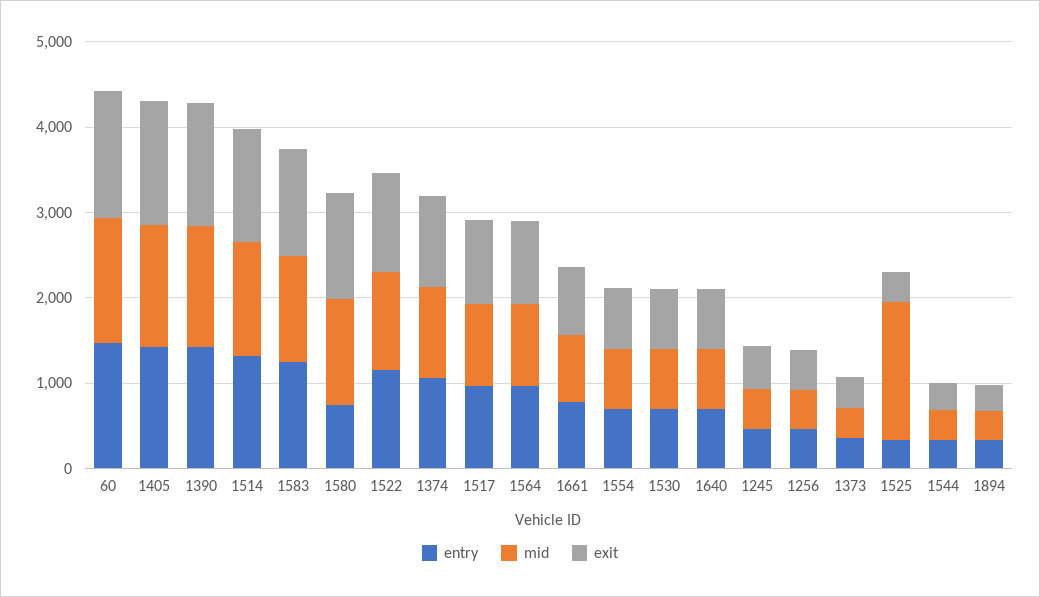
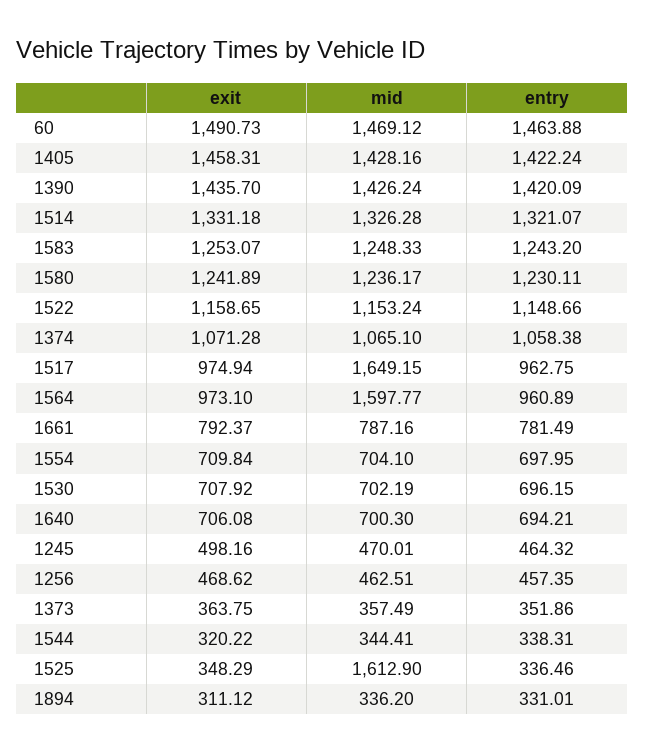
  {
    "entry": {
      "60": 1463.88,
      "1405": 1422.24,
      "1390": 1420.09,
      "1514": 1321.07,
      "1583": 1243.2,
-     "1580": 800,
+     "1580": 1230.11,
      "1522": 1148.66,
      "1374": 1058.38,
      "1517": 962.75,
      "1564": 960.89,
      "1661": 781.49,
      "1554": 697.95,
      "1530": 696.15,
      "1640": 694.21,
      "1245": 464.32,
      "1256": 457.35,
      "1373": 351.86,
      "1525": 336.46,
      "1544": 338.31,
      "1894": 331.01
    },
    "mid": {
      "60": 1469.12,
      "1405": 1428.16,
      "1390": 1426.24,
      "1514": 1326.28,
      "1583": 1248.33,
      "1580": 1236.17,
      "1522": 1153.24,
      "1374": 1065.1,
-     "1517": 1000,
+     "1517": 1649.15,
-     "1564": 1000,
+     "1564": 1597.77,
      "1661": 787.16,
      "1554": 704.1,
      "1530": 702.19,
      "1640": 700.3,
      "1245": 470.01,
      "1256": 462.51,
      "1373": 357.49,
      "1525": 1612.9,
      "1544": 344.41,
      "1894": 336.2
    },
    "exit": {
      "60": 1490.73,
      "1405": 1458.31,
      "1390": 1435.7,
      "1514": 1331.18,
      "1583": 1253.07,
      "1580": 1241.89,
      "1522": 1158.65,
      "1374": 1071.28,
      "1517": 974.94,
      "1564": 973.1,
      "1661": 792.37,
      "1554": 709.84,
      "1530": 707.92,
      "1640": 706.08,
      "1245": 498.16,
      "1256": 468.62,
      "1373": 363.75,
      "1525": 348.29,
      "1544": 320.22,
      "1894": 311.12
    }
  }

